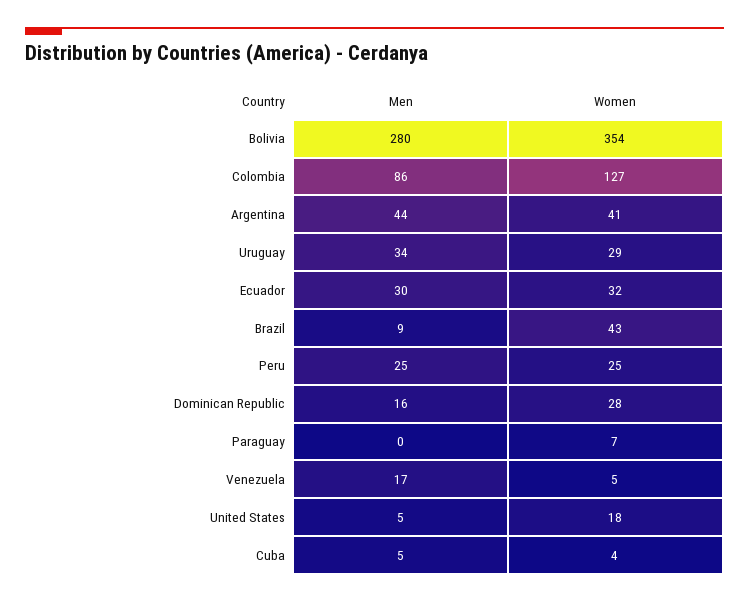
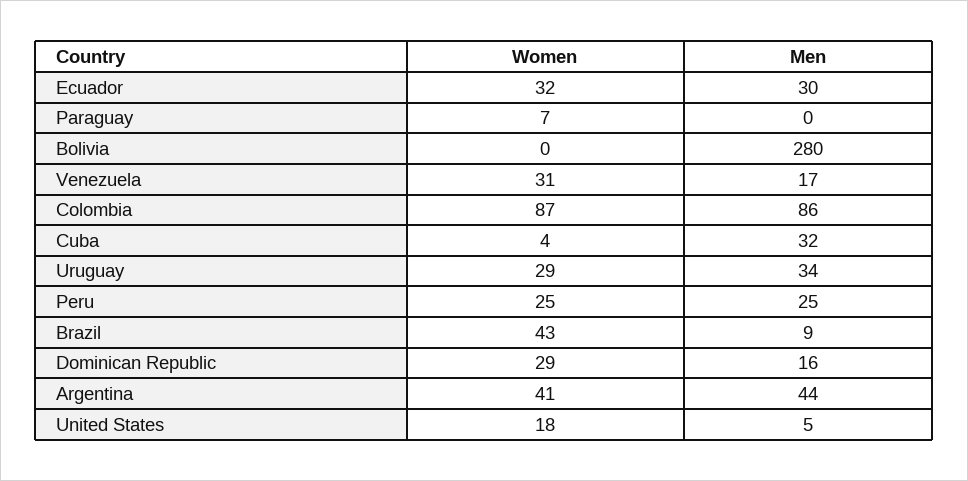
  {
    "Men": {
      "Bolivia": 280,
      "Colombia": 86,
      "Argentina": 44,
      "Uruguay": 34,
      "Ecuador": 30,
      "Brazil": 9,
      "Peru": 25,
      "Dominican Republic": 16,
      "Paraguay": 0,
      "Venezuela": 17,
      "United States": 5,
-     "Cuba": 5
+     "Cuba": 32
    },
    "Women": {
-     "Bolivia": 354,
+     "Bolivia": 0,
-     "Colombia": 127,
+     "Colombia": 87,
      "Argentina": 41,
      "Uruguay": 29,
      "Ecuador": 32,
      "Brazil": 43,
      "Peru": 25,
-     "Dominican Republic": 28,
+     "Dominican Republic": 29,
      "Paraguay": 7,
-     "Venezuela": 5,
+     "Venezuela": 31,
      "United States": 18,
      "Cuba": 4
    }
  }

